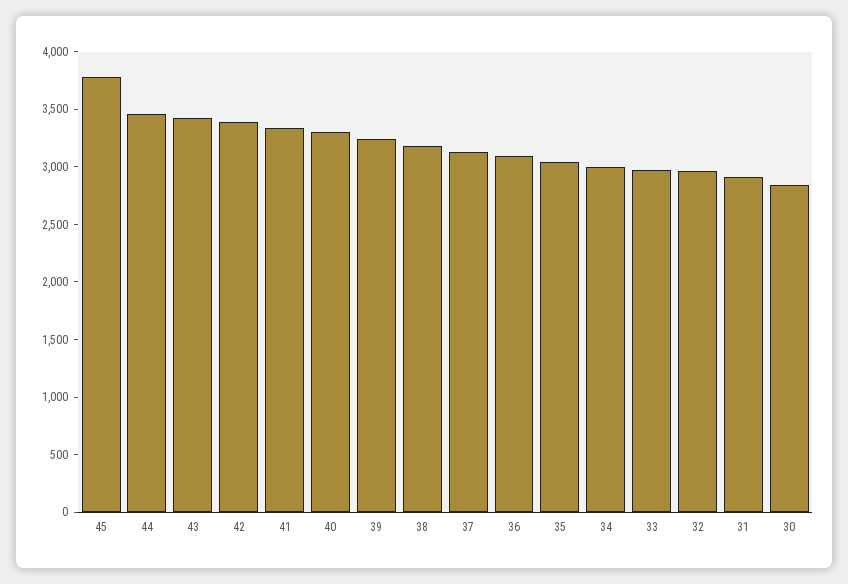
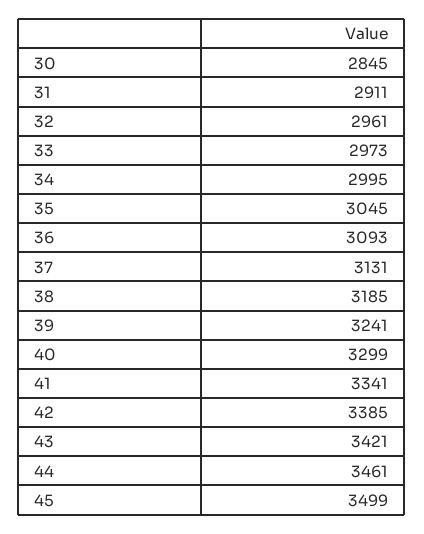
  {
-   "45": 3800,
+   "45": 3499,
    "44": 3461,
    "43": 3421,
    "42": 3385,
    "41": 3341,
    "40": 3299,
    "39": 3241,
    "38": 3185,
    "37": 3131,
    "36": 3093,
    "35": 3045,
    "34": 2995,
    "33": 2973,
    "32": 2961,
    "31": 2911,
    "30": 2845
  }

